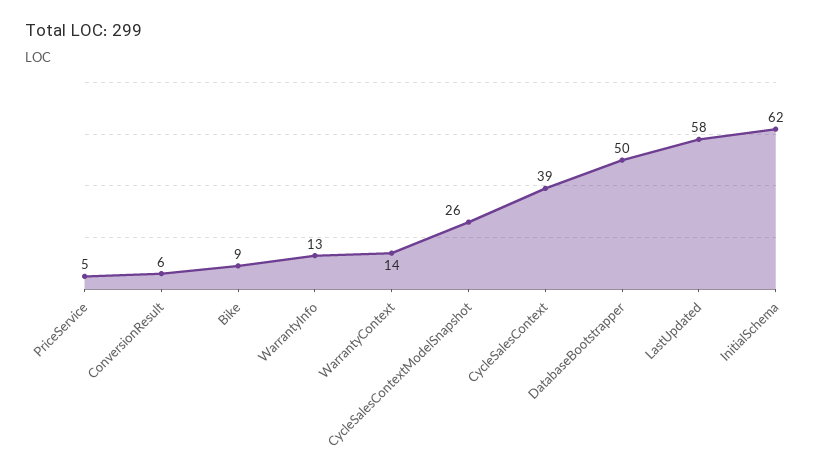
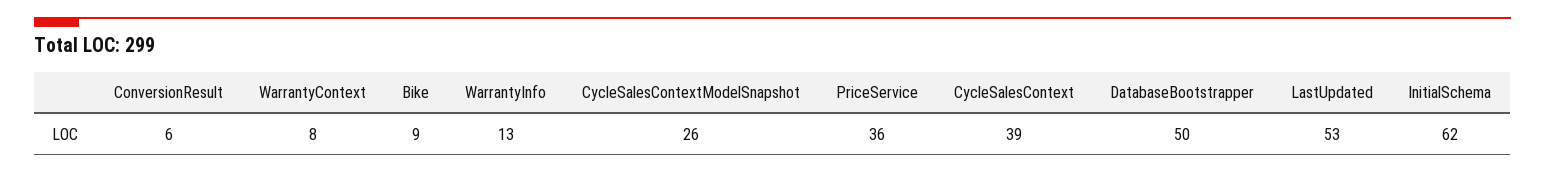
  {
-   "PriceService": 5,
+   "PriceService": 36,
    "ConversionResult": 6,
    "Bike": 9,
    "WarrantyInfo": 13,
-   "WarrantyContext": 14,
+   "WarrantyContext": 8,
    "CycleSalesContextModelSnapshot": 26,
    "CycleSalesContext": 39,
    "DatabaseBootstrapper": 50,
-   "LastUpdated": 58,
+   "LastUpdated": 53,
    "InitialSchema": 62
  }

